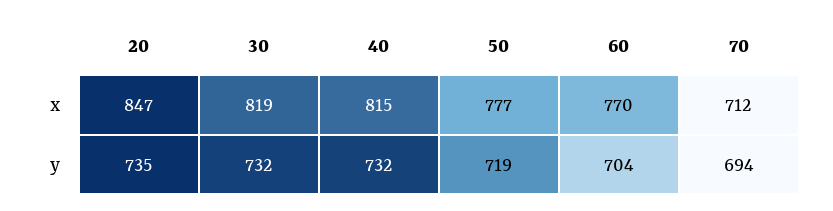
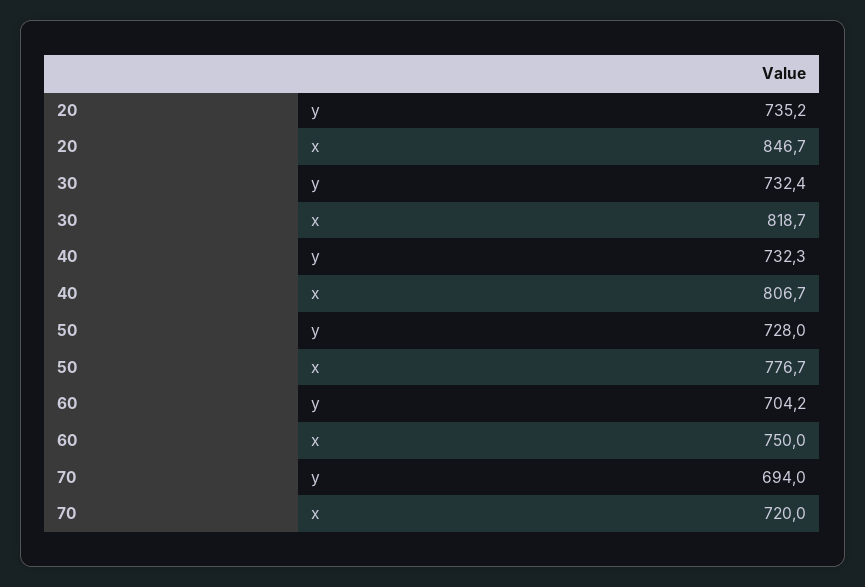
  {
    "20": {
      "x": 846.7,
      "y": 735.2
    },
    "30": {
      "x": 818.7,
      "y": 732.4
    },
    "40": {
-     "x": 815,
+     "x": 806.7,
      "y": 732.3
    },
    "50": {
      "x": 776.7,
-     "y": 719
+     "y": 728
    },
    "60": {
-     "x": 770,
+     "x": 750,
      "y": 704.2
    },
    "70": {
-     "x": 712,
+     "x": 720,
      "y": 694
    }
  }

